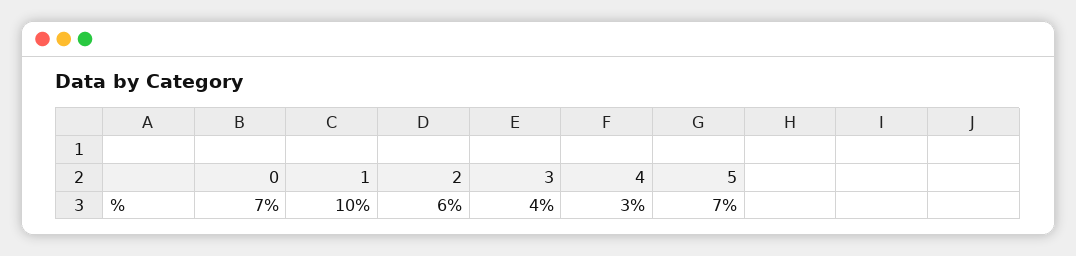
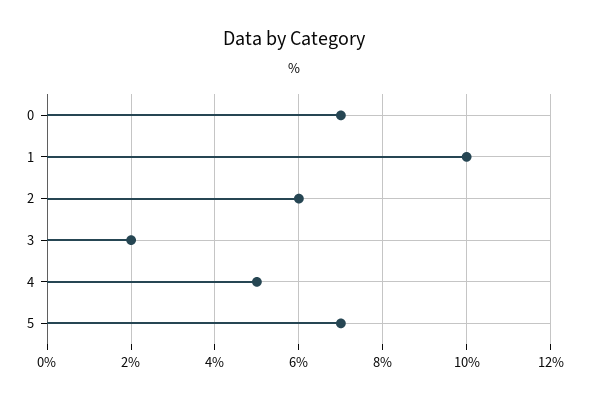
  {
    "0": 7,
    "1": 10,
    "2": 6,
-   "3": 4,
+   "3": 2,
-   "4": 3,
+   "4": 5,
    "5": 7
  }

